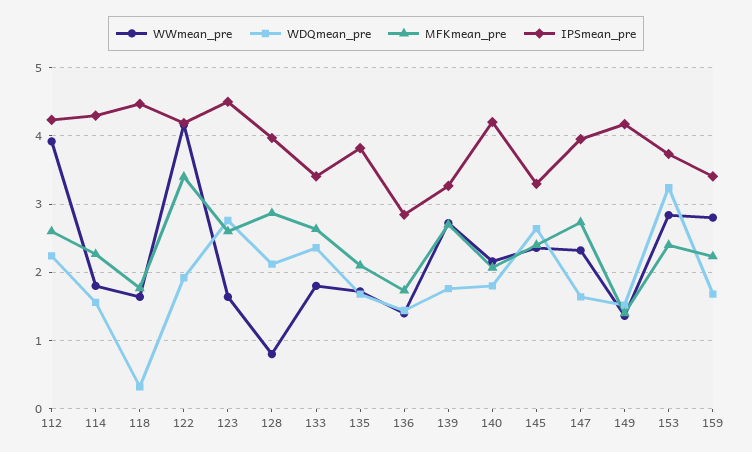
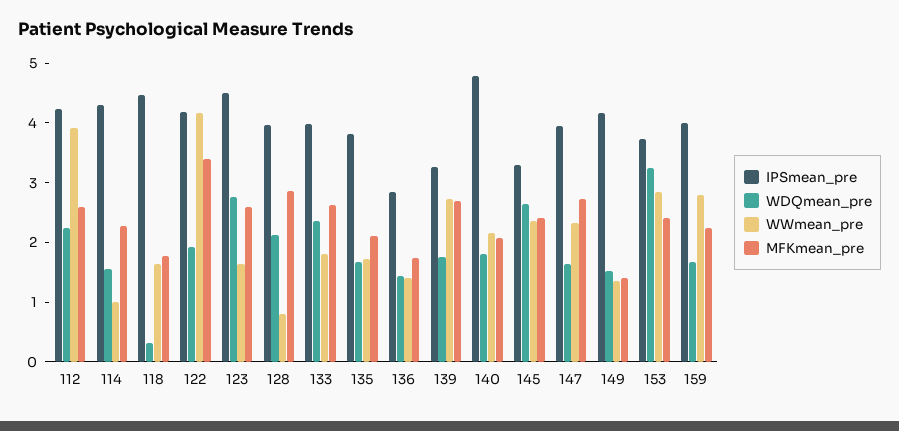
  {
    "WWmean_pre": {
      "112": 3.9,
-     "114": 1.8,
+     "114": 1,
      "118": 1.6,
      "122": 4.2,
      "123": 1.6,
      "128": 0.8,
      "133": 1.8,
      "135": 1.7,
      "136": 1.4,
      "139": 2.7,
      "140": 2.2,
      "145": 2.4,
      "147": 2.3,
      "149": 1.4,
      "153": 2.8,
      "159": 2.8
    },
    "WDQmean_pre": {
      "112": 2.2,
      "114": 1.6,
      "118": 0.3,
      "122": 1.9,
      "123": 2.8,
      "128": 2.1,
      "133": 2.4,
      "135": 1.7,
      "136": 1.4,
      "139": 1.8,
      "140": 1.8,
      "145": 2.6,
      "147": 1.6,
      "149": 1.5,
      "153": 3.2,
      "159": 1.7
    },
    "MFKmean_pre": {
      "112": 2.6,
      "114": 2.3,
      "118": 1.8,
      "122": 3.4,
      "123": 2.6,
      "128": 2.9,
      "133": 2.6,
      "135": 2.1,
      "136": 1.7,
      "139": 2.7,
      "140": 2.1,
      "145": 2.4,
      "147": 2.7,
      "149": 1.4,
      "153": 2.4,
      "159": 2.2
    },
    "IPSmean_pre": {
      "112": 4.2,
      "114": 4.3,
      "118": 4.5,
      "122": 4.2,
      "123": 4.5,
      "128": 4,
-     "133": 3.4,
+     "133": 4,
      "135": 3.8,
      "136": 2.8,
      "139": 3.3,
-     "140": 4.2,
+     "140": 4.8,
      "145": 3.3,
      "147": 4,
      "149": 4.2,
      "153": 3.7,
-     "159": 3.4
+     "159": 4
    }
  }

